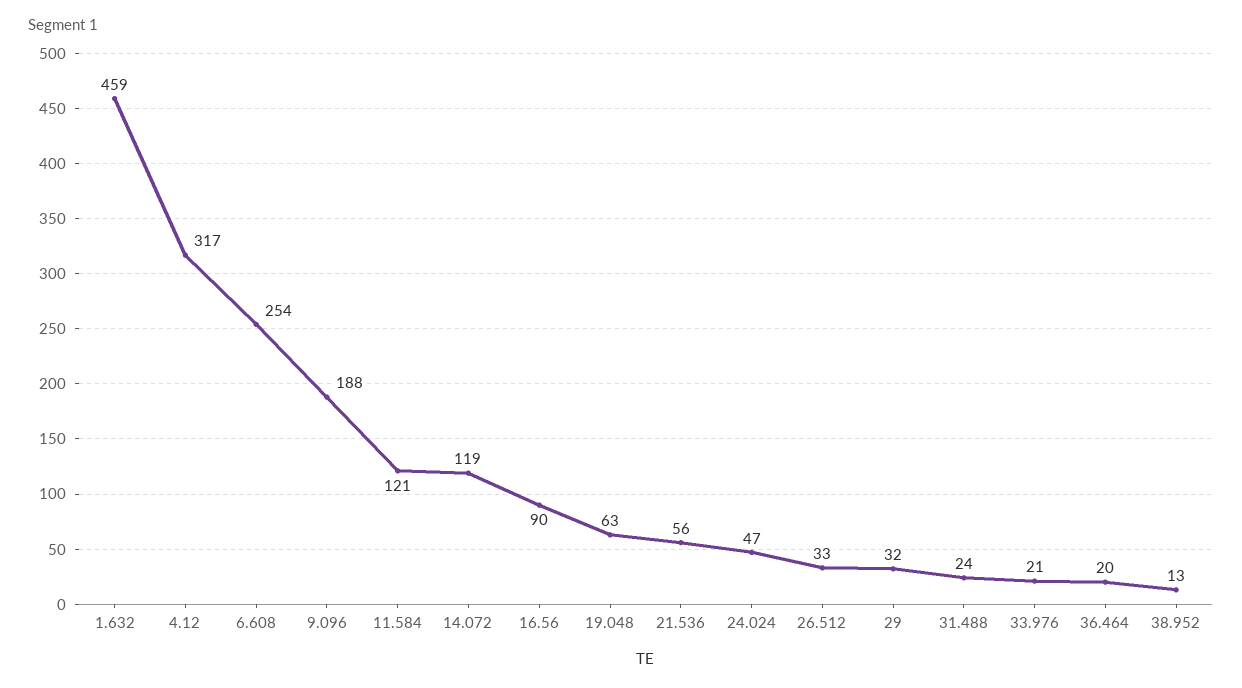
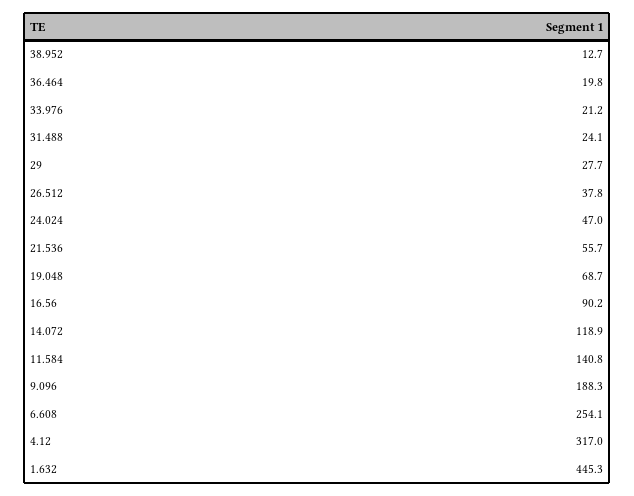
  {
-   "1.632": 459,
+   "1.632": 445.3,
    "4.12": 317,
    "6.608": 254.1,
    "9.096": 188.3,
-   "11.584": 121,
+   "11.584": 140.8,
    "14.072": 118.9,
    "16.56": 90.2,
-   "19.048": 63,
+   "19.048": 68.7,
    "21.536": 55.7,
    "24.024": 47,
-   "26.512": 33,
+   "26.512": 37.8,
-   "29": 32,
+   "29": 27.7,
    "31.488": 24.1,
    "33.976": 21.2,
    "36.464": 19.8,
    "38.952": 12.7
  }

